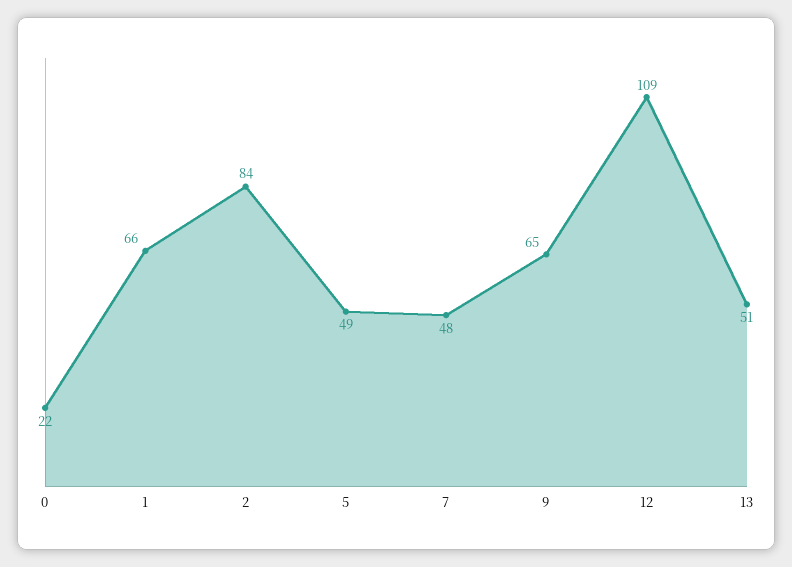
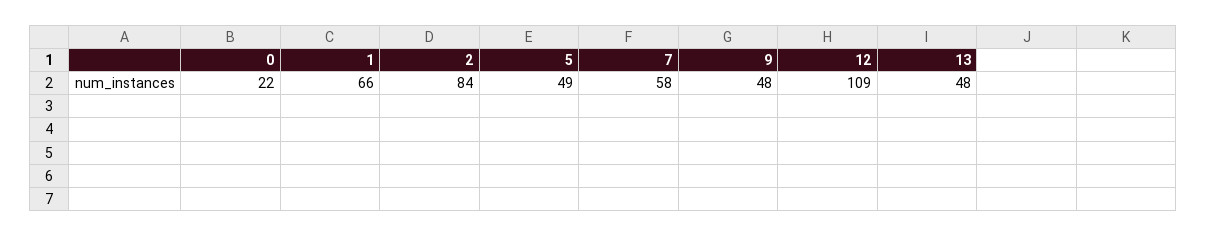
  {
    "0": 22,
    "1": 66,
    "2": 84,
    "5": 49,
-   "7": 48,
+   "7": 58,
-   "9": 65,
+   "9": 48,
    "12": 109,
-   "13": 51
+   "13": 48
  }

